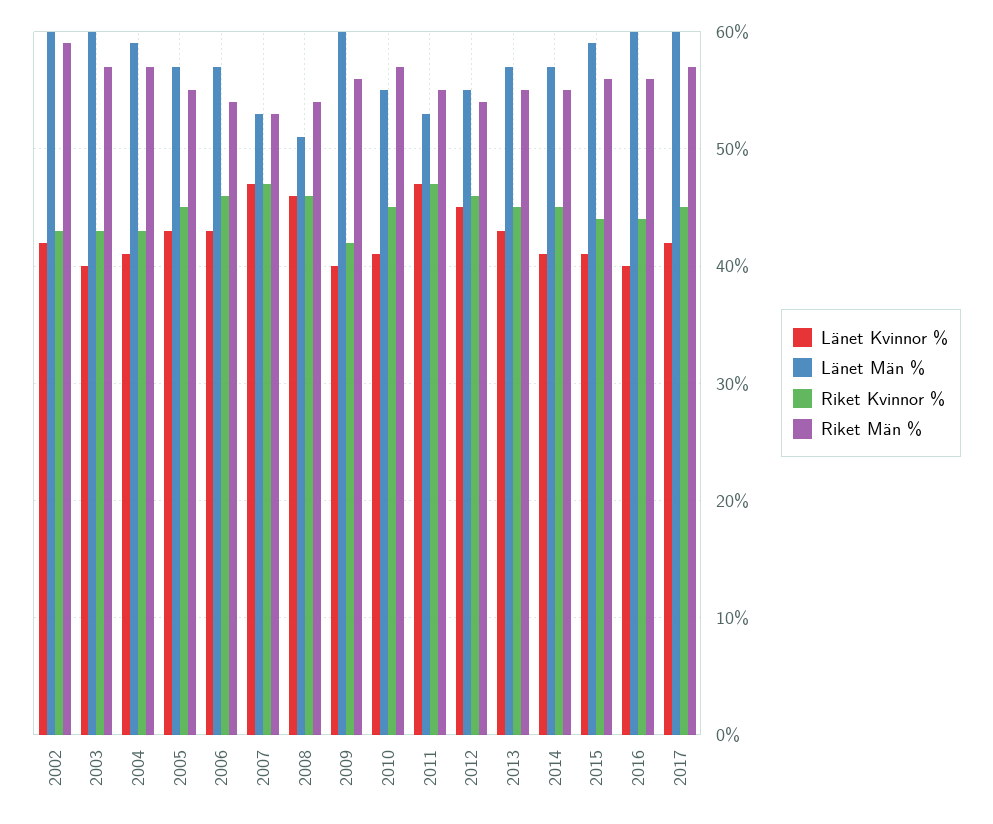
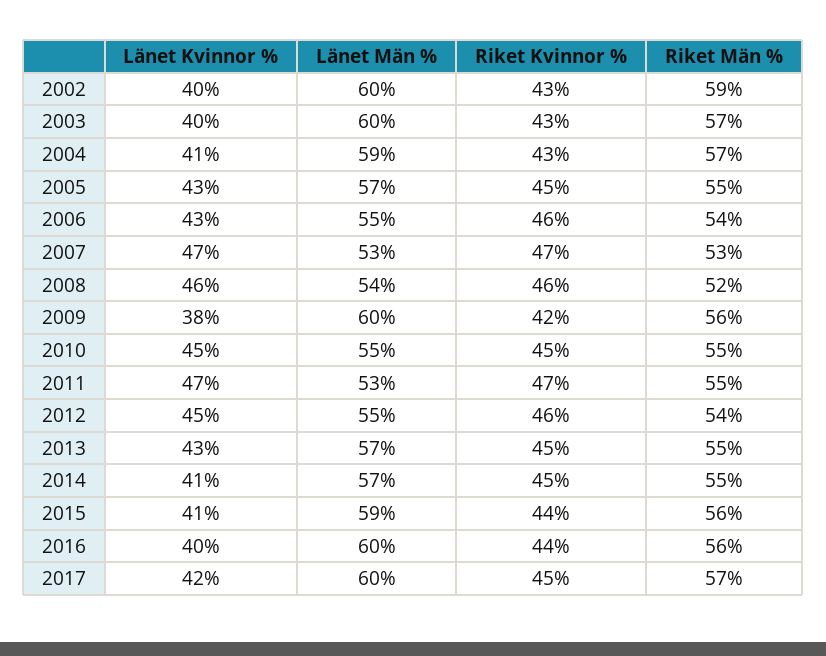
  {
    "Länet Kvinnor %": {
-     "2002": 42,
+     "2002": 40,
      "2003": 40,
      "2004": 41,
      "2005": 43,
      "2006": 43,
      "2007": 47,
      "2008": 46,
-     "2009": 40,
+     "2009": 38,
-     "2010": 41,
+     "2010": 45,
      "2011": 47,
      "2012": 45,
      "2013": 43,
      "2014": 41,
      "2015": 41,
      "2016": 40,
      "2017": 42
    },
    "Länet Män %": {
      "2002": 60,
      "2003": 60,
      "2004": 59,
      "2005": 57,
-     "2006": 57,
+     "2006": 55,
      "2007": 53,
-     "2008": 51,
+     "2008": 54,
      "2009": 60,
      "2010": 55,
      "2011": 53,
      "2012": 55,
      "2013": 57,
      "2014": 57,
      "2015": 59,
      "2016": 60,
      "2017": 60
    },
    "Riket Kvinnor %": {
      "2002": 43,
      "2003": 43,
      "2004": 43,
      "2005": 45,
      "2006": 46,
      "2007": 47,
      "2008": 46,
      "2009": 42,
      "2010": 45,
      "2011": 47,
      "2012": 46,
      "2013": 45,
      "2014": 45,
      "2015": 44,
      "2016": 44,
      "2017": 45
    },
    "Riket Män %": {
      "2002": 59,
      "2003": 57,
      "2004": 57,
      "2005": 55,
      "2006": 54,
      "2007": 53,
-     "2008": 54,
+     "2008": 52,
      "2009": 56,
-     "2010": 57,
+     "2010": 55,
      "2011": 55,
      "2012": 54,
      "2013": 55,
      "2014": 55,
      "2015": 56,
      "2016": 56,
      "2017": 57
    }
  }

